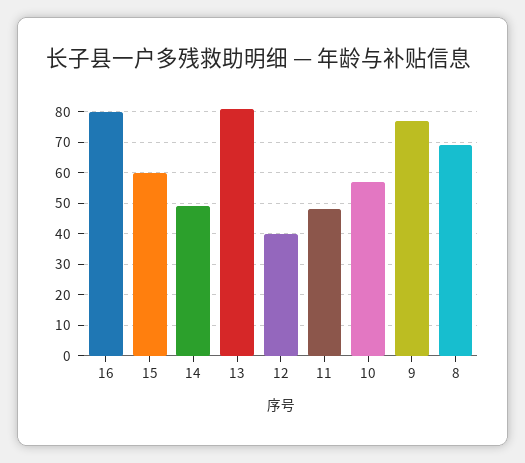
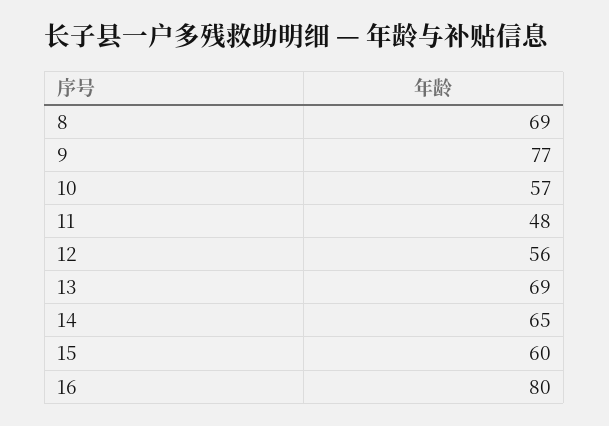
  {
    "16": 80,
    "15": 60,
-   "14": 50,
+   "14": 65,
-   "13": 80,
+   "13": 69,
-   "12": 40,
+   "12": 56,
    "11": 48,
    "10": 57,
    "9": 77,
    "8": 69
  }

